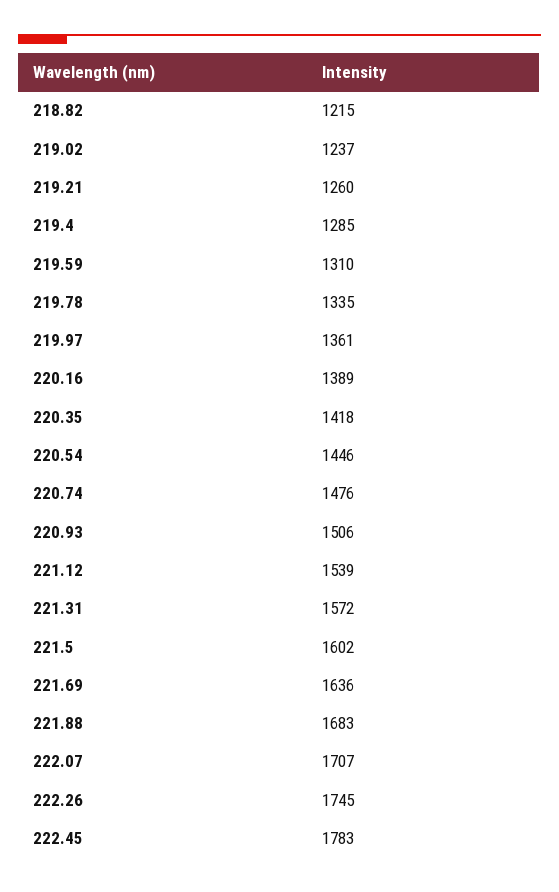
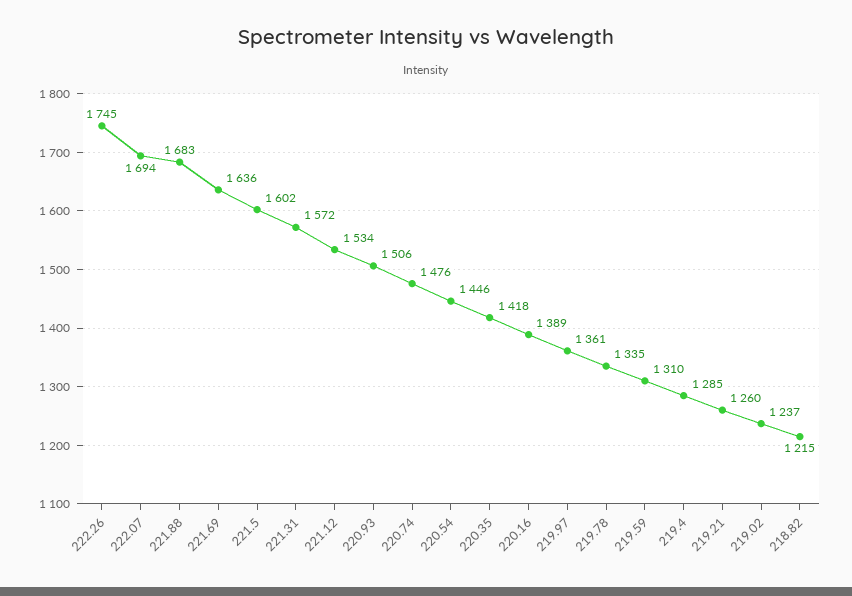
  {
    "218.82": 1215,
    "219.02": 1237,
    "219.21": 1260,
    "219.4": 1285,
    "219.59": 1310,
    "219.78": 1335,
    "219.97": 1361,
    "220.16": 1389,
    "220.35": 1418,
    "220.54": 1446,
    "220.74": 1476,
    "220.93": 1506,
-   "221.12": 1539,
+   "221.12": 1534,
    "221.31": 1572,
    "221.5": 1602,
    "221.69": 1636,
    "221.88": 1683,
-   "222.07": 1707,
+   "222.07": 1694,
-   "222.26": 1745,
+   "222.26": 1745
-   "222.45": 1783
  }

